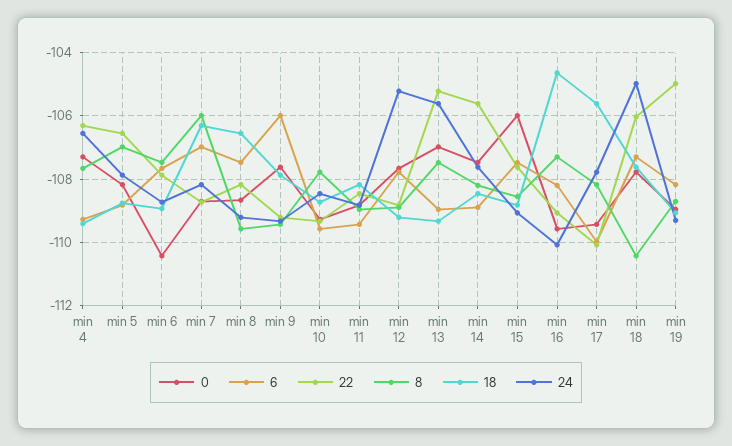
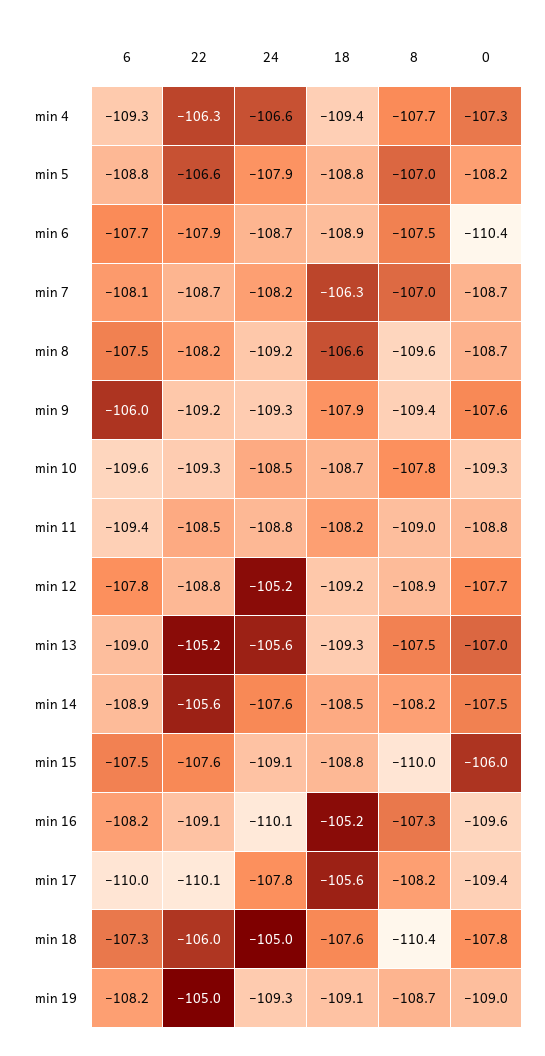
  {
    "0": {
      "min 4": -107.3,
      "min 5": -108.2,
      "min 6": -110.4,
      "min 7": -108.7,
      "min 8": -108.7,
      "min 9": -107.6,
      "min 10": -109.3,
      "min 11": -108.8,
      "min 12": -107.7,
      "min 13": -107,
      "min 14": -107.5,
      "min 15": -106,
      "min 16": -109.6,
      "min 17": -109.4,
      "min 18": -107.8,
      "min 19": -109
    },
    "6": {
      "min 4": -109.3,
      "min 5": -108.8,
      "min 6": -107.7,
-     "min 7": -107,
+     "min 7": -108.1,
      "min 8": -107.5,
      "min 9": -106,
      "min 10": -109.6,
      "min 11": -109.4,
      "min 12": -107.8,
      "min 13": -109,
      "min 14": -108.9,
      "min 15": -107.5,
      "min 16": -108.2,
      "min 17": -110,
      "min 18": -107.3,
      "min 19": -108.2
    },
    "22": {
      "min 4": -106.3,
      "min 5": -106.6,
      "min 6": -107.9,
      "min 7": -108.7,
      "min 8": -108.2,
      "min 9": -109.2,
      "min 10": -109.3,
      "min 11": -108.5,
      "min 12": -108.8,
      "min 13": -105.2,
      "min 14": -105.6,
      "min 15": -107.6,
      "min 16": -109.1,
      "min 17": -110.1,
      "min 18": -106,
      "min 19": -105
    },
    "8": {
      "min 4": -107.7,
      "min 5": -107,
      "min 6": -107.5,
-     "min 7": -106,
+     "min 7": -107,
      "min 8": -109.6,
      "min 9": -109.4,
      "min 10": -107.8,
      "min 11": -109,
      "min 12": -108.9,
      "min 13": -107.5,
      "min 14": -108.2,
-     "min 15": -108.6,
+     "min 15": -110,
      "min 16": -107.3,
      "min 17": -108.2,
      "min 18": -110.4,
      "min 19": -108.7
    },
    "18": {
      "min 4": -109.4,
      "min 5": -108.8,
      "min 6": -108.9,
      "min 7": -106.3,
      "min 8": -106.6,
      "min 9": -107.9,
      "min 10": -108.7,
      "min 11": -108.2,
      "min 12": -109.2,
      "min 13": -109.3,
      "min 14": -108.5,
      "min 15": -108.8,
-     "min 16": -104.6,
+     "min 16": -105.2,
      "min 17": -105.6,
      "min 18": -107.6,
      "min 19": -109.1
    },
    "24": {
      "min 4": -106.6,
      "min 5": -107.9,
      "min 6": -108.7,
      "min 7": -108.2,
      "min 8": -109.2,
      "min 9": -109.3,
      "min 10": -108.5,
      "min 11": -108.8,
      "min 12": -105.2,
      "min 13": -105.6,
      "min 14": -107.6,
      "min 15": -109.1,
      "min 16": -110.1,
      "min 17": -107.8,
      "min 18": -105,
      "min 19": -109.3
    }
  }

